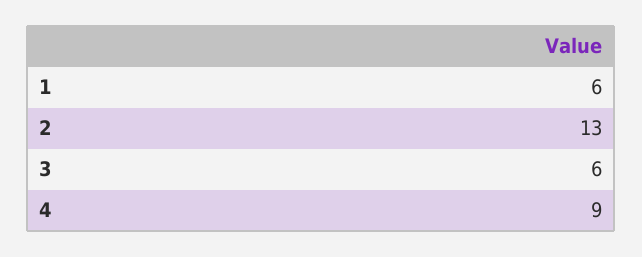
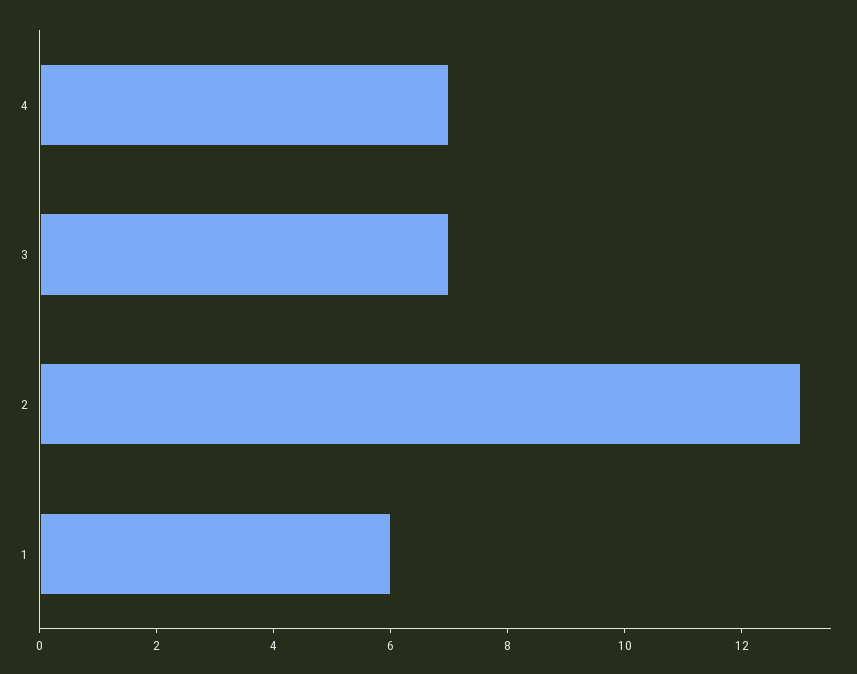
  {
    "1": 6,
    "2": 13,
-   "3": 6,
+   "3": 7,
-   "4": 9
+   "4": 7
  }

